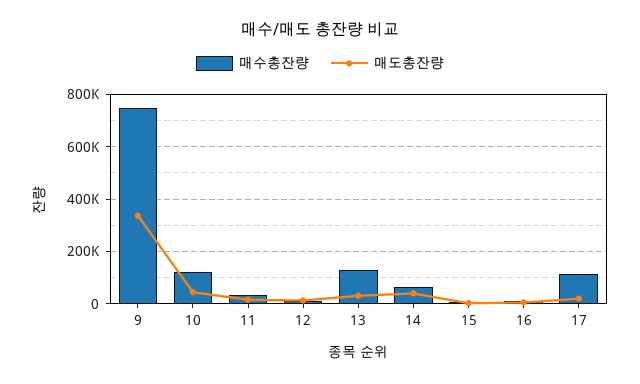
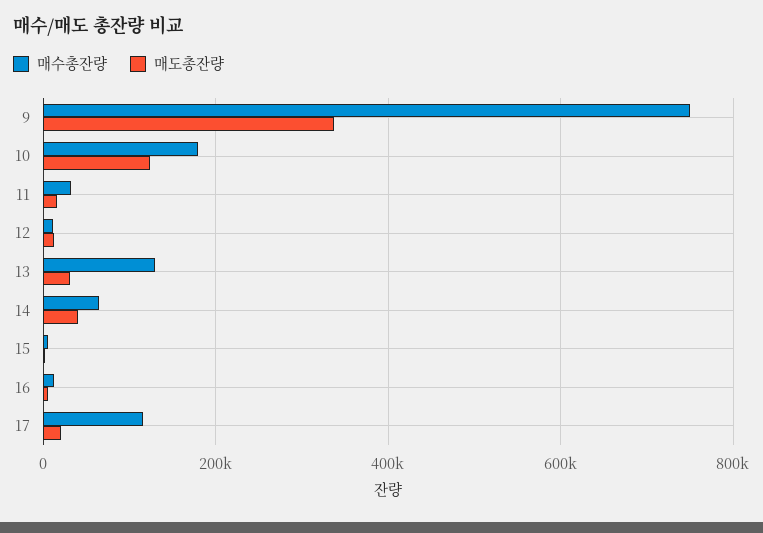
  {
    "매수총잔량": {
      "9": 760000,
-     "10": 125000,
+     "10": 180000,
      "11": 40000,
      "12": 20000,
      "13": 120000,
      "14": 60000,
      "15": 0,
      "16": 20000,
      "17": 120000
    },
    "매도총잔량": {
      "9": 340000,
-     "10": 50000,
+     "10": 120000,
      "11": 20000,
      "12": 20000,
      "13": 40000,
      "14": 40000,
      "15": 0,
      "16": 0,
      "17": 20000
    }
  }

